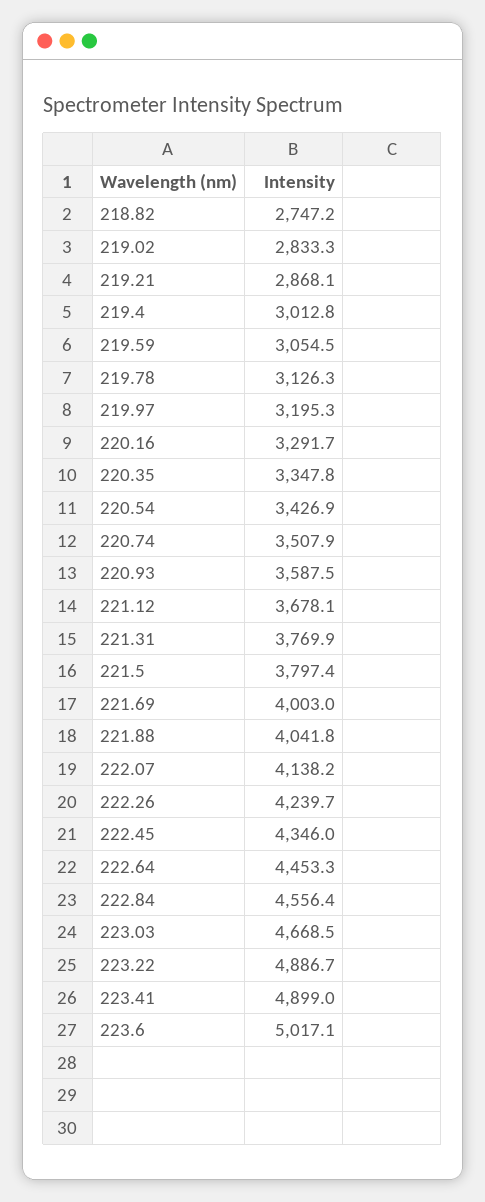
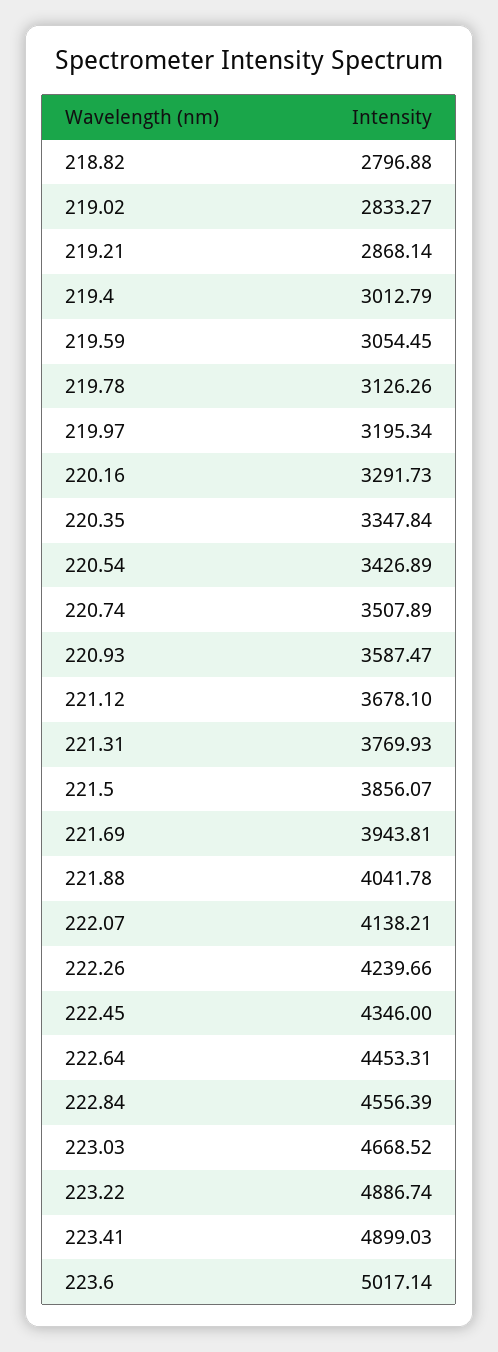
  {
-   "218.82": 2747.2,
+   "218.82": 2796.88,
    "219.02": 2833.27,
    "219.21": 2868.14,
    "219.4": 3012.79,
    "219.59": 3054.45,
    "219.78": 3126.26,
    "219.97": 3195.34,
    "220.16": 3291.73,
    "220.35": 3347.84,
    "220.54": 3426.89,
    "220.74": 3507.89,
    "220.93": 3587.47,
    "221.12": 3678.1,
    "221.31": 3769.93,
-   "221.5": 3797.4,
+   "221.5": 3856.07,
-   "221.69": 4003,
+   "221.69": 3943.81,
    "221.88": 4041.78,
    "222.07": 4138.21,
    "222.26": 4239.66,
    "222.45": 4346,
    "222.64": 4453.31,
    "222.84": 4556.39,
    "223.03": 4668.52,
    "223.22": 4886.74,
    "223.41": 4899.03,
    "223.6": 5017.14
  }

